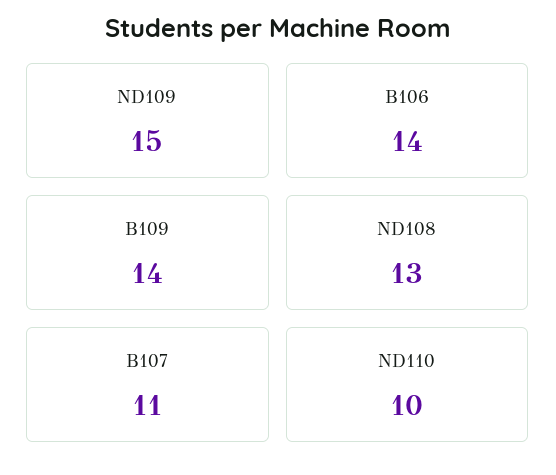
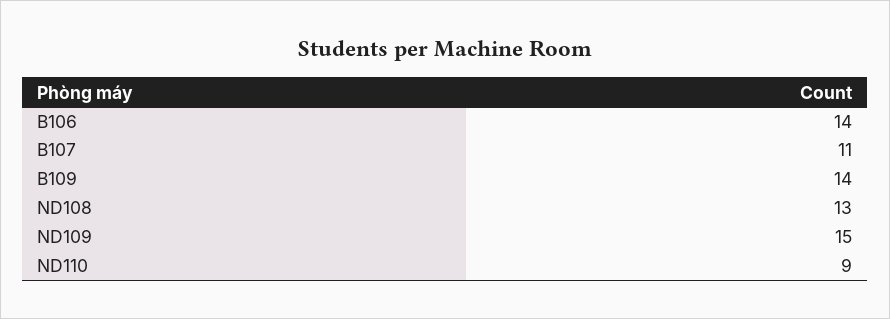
  {
    "ND109": 15,
    "B106": 14,
    "B109": 14,
    "ND108": 13,
    "B107": 11,
-   "ND110": 10
+   "ND110": 9
  }

